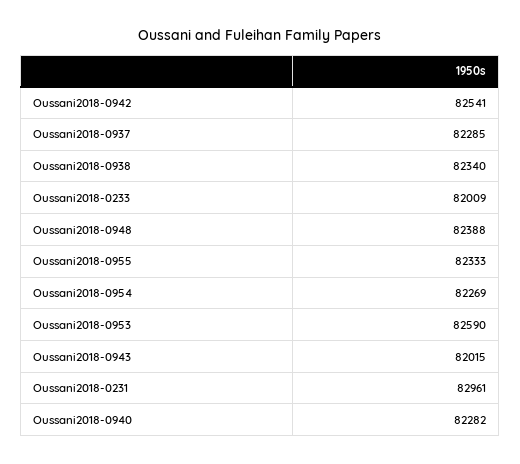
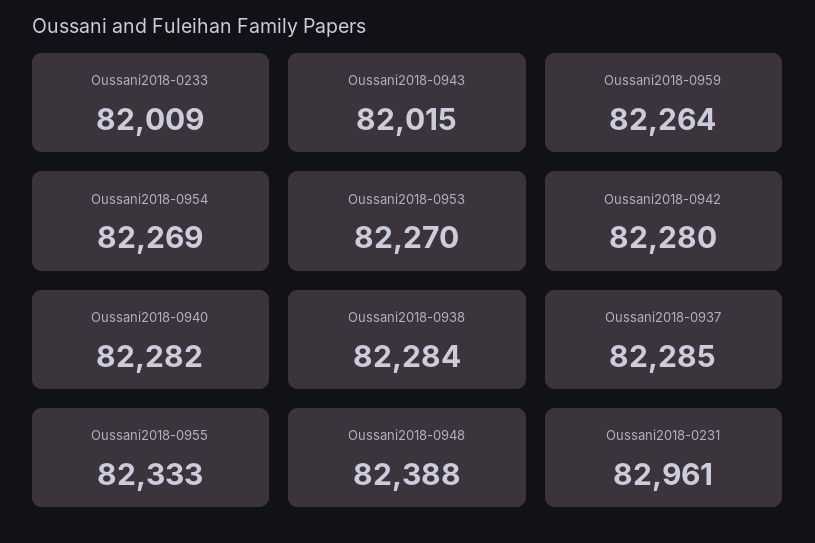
  {
-   "Oussani2018-0942": 82541,
+   "Oussani2018-0942": 82280,
    "Oussani2018-0937": 82285,
-   "Oussani2018-0938": 82340,
+   "Oussani2018-0938": 82284,
    "Oussani2018-0233": 82009,
    "Oussani2018-0948": 82388,
    "Oussani2018-0955": 82333,
    "Oussani2018-0954": 82269,
-   "Oussani2018-0953": 82590,
+   "Oussani2018-0953": 82270,
    "Oussani2018-0943": 82015,
    "Oussani2018-0231": 82961,
-   "Oussani2018-0940": 82282
+   "Oussani2018-0940": 82282,
+   "Oussani2018-0959": 82264
  }

